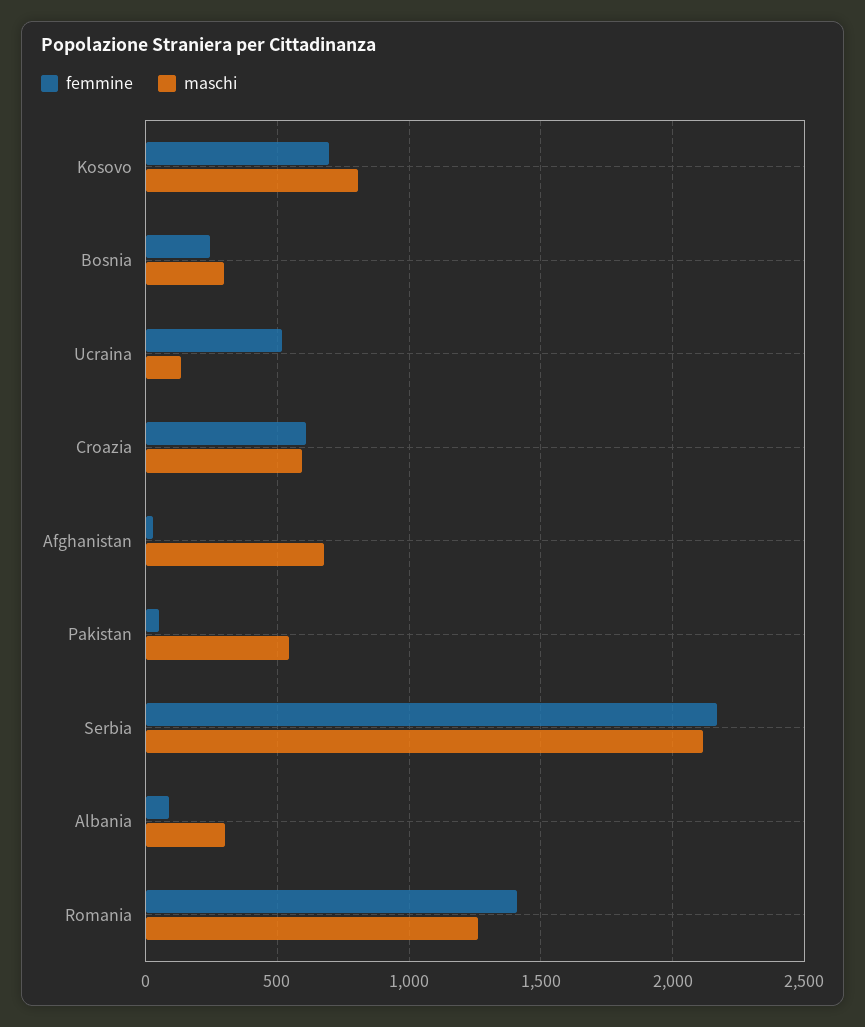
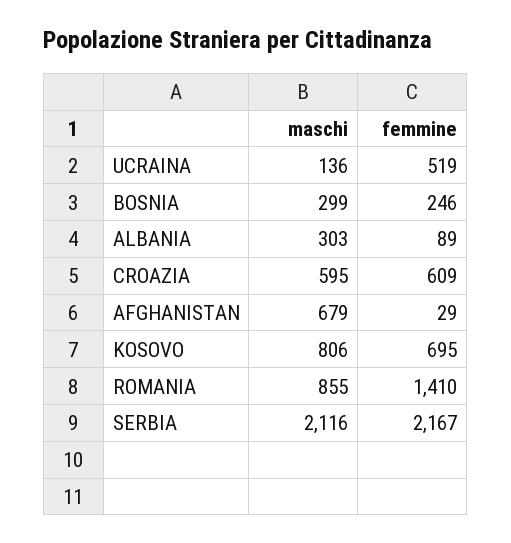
  {
    "femmine": {
      "Kosovo": 695,
      "Bosnia": 246,
      "Ucraina": 519,
      "Croazia": 609,
      "Afghanistan": 29,
-     "Pakistan": 50,
      "Serbia": 2167,
      "Albania": 89,
      "Romania": 1410
    },
    "maschi": {
      "Kosovo": 806,
      "Bosnia": 299,
      "Ucraina": 136,
      "Croazia": 595,
      "Afghanistan": 679,
-     "Pakistan": 550,
      "Serbia": 2116,
      "Albania": 303,
-     "Romania": 1250
+     "Romania": 855
    }
  }

